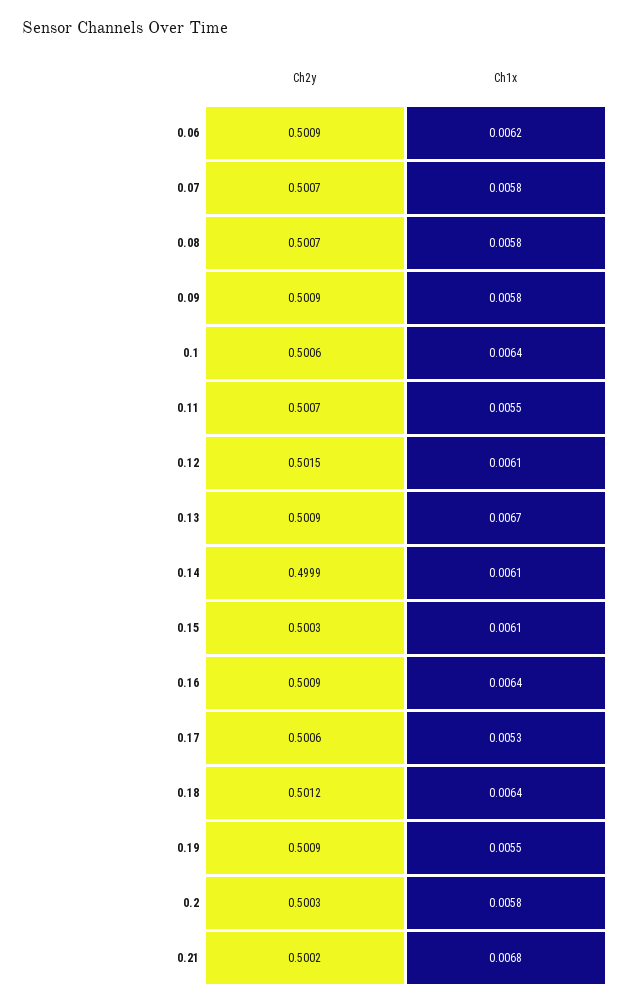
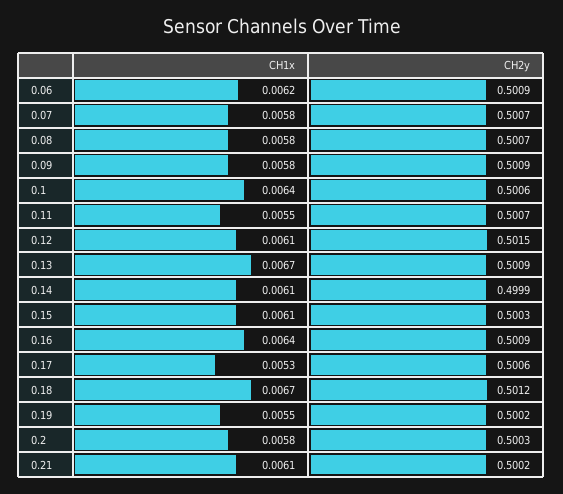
  {
    "Ch2y": {
      "0.06": 0.5009,
      "0.07": 0.5007,
      "0.08": 0.5007,
      "0.09": 0.5009,
      "0.1": 0.5006,
      "0.11": 0.5007,
      "0.12": 0.5015,
      "0.13": 0.5009,
      "0.14": 0.4999,
      "0.15": 0.5003,
      "0.16": 0.5009,
      "0.17": 0.5006,
      "0.18": 0.5012,
-     "0.19": 0.5009,
+     "0.19": 0.5002,
      "0.2": 0.5003,
      "0.21": 0.5002
    },
    "Ch1x": {
      "0.06": 0.0062,
      "0.07": 0.0058,
      "0.08": 0.0058,
      "0.09": 0.0058,
      "0.1": 0.0064,
      "0.11": 0.0055,
      "0.12": 0.0061,
      "0.13": 0.0067,
      "0.14": 0.0061,
      "0.15": 0.0061,
      "0.16": 0.0064,
      "0.17": 0.0053,
-     "0.18": 0.0064,
+     "0.18": 0.0067,
      "0.19": 0.0055,
      "0.2": 0.0058,
-     "0.21": 0.0068
+     "0.21": 0.0061
    }
  }

